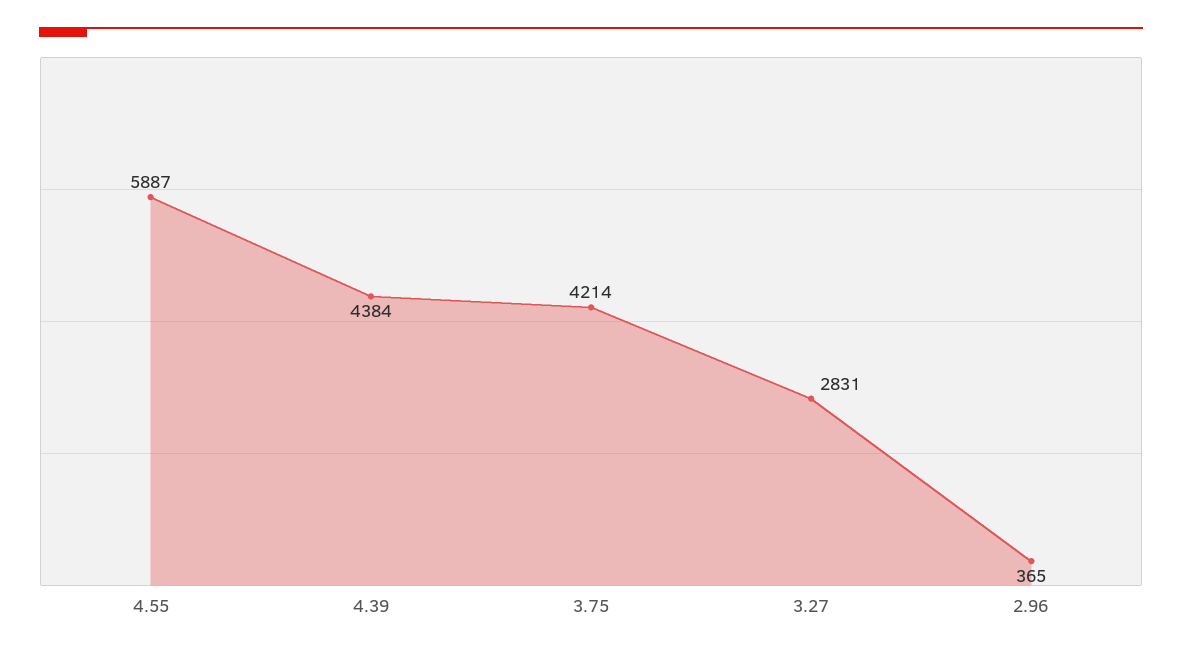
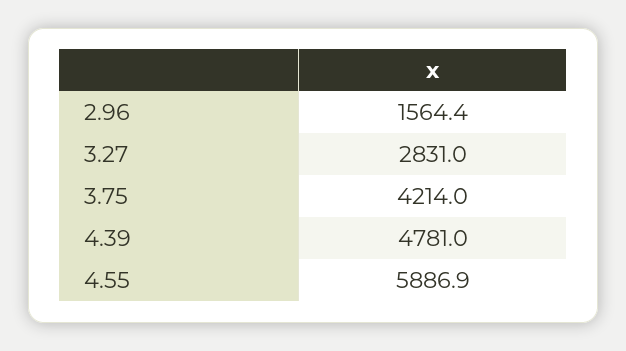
  {
    "4.55": 5886.9,
-   "4.39": 4384,
+   "4.39": 4781,
    "3.75": 4214,
    "3.27": 2831,
-   "2.96": 365
+   "2.96": 1564.4
  }

